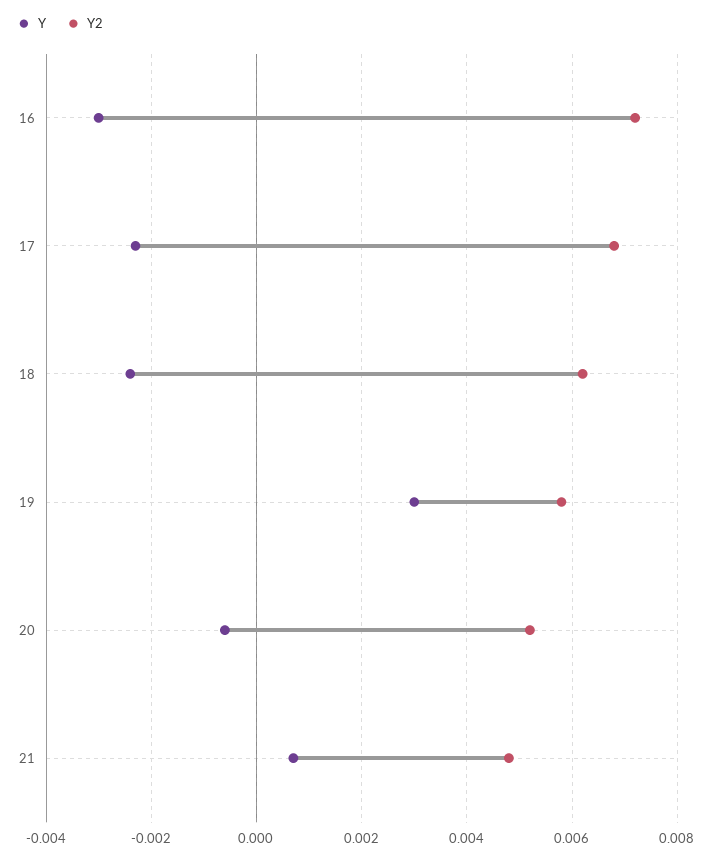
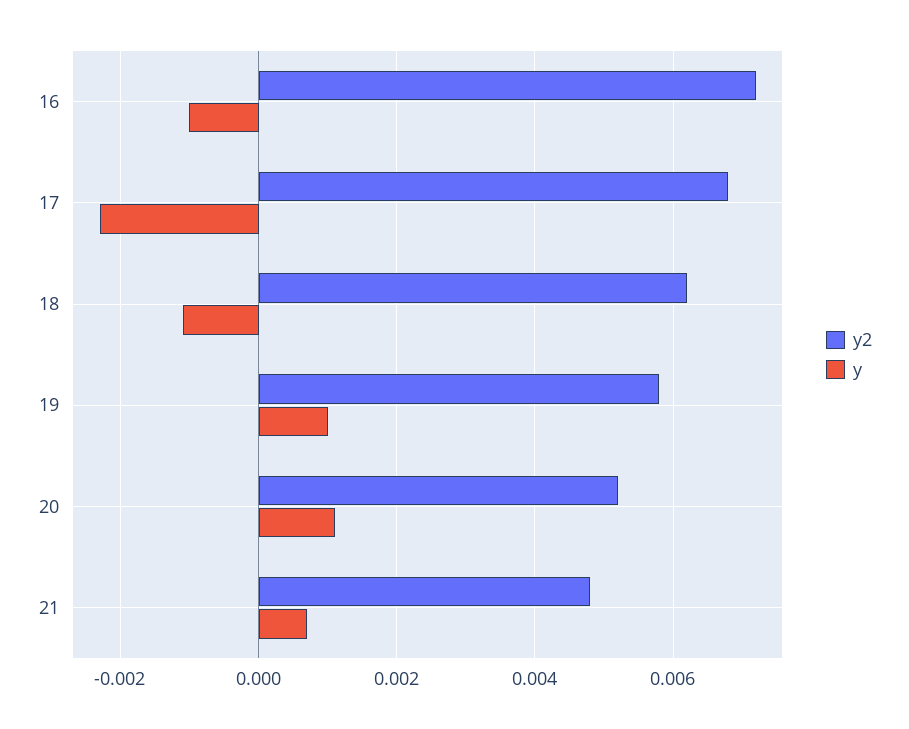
  {
    "Y": {
-     "16": -0.003,
+     "16": -0.001,
      "17": -0.0025,
-     "18": -0.0025,
+     "18": -0.001,
-     "19": 0.003,
+     "19": 0.001,
-     "20": -0.0005,
+     "20": 0.001,
      "21": 0.0005
    },
    "Y2": {
      "16": 0.007,
      "17": 0.007,
      "18": 0.006,
      "19": 0.006,
      "20": 0.005,
      "21": 0.005
    }
  }

